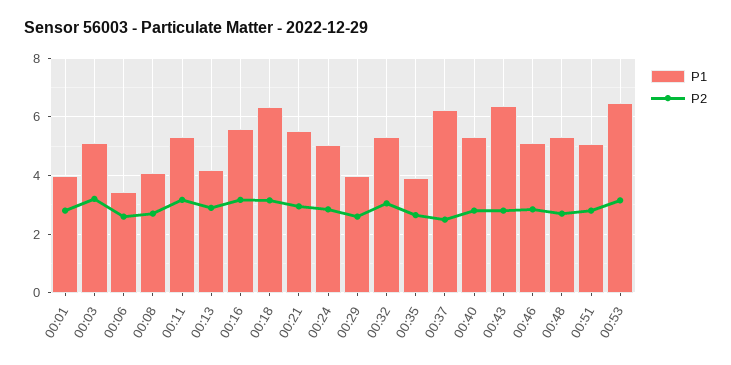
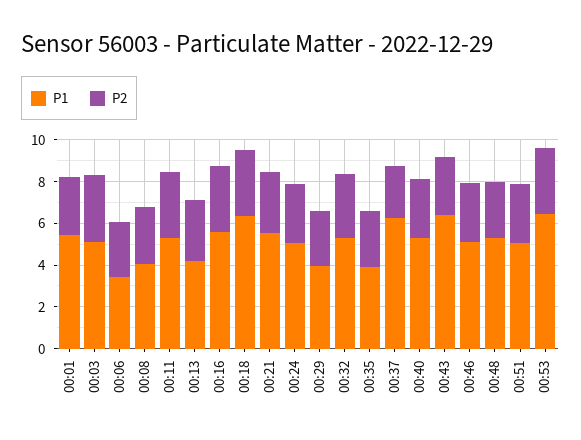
  {
    "P1": {
-     "00:01": 4,
+     "00:01": 5.5,
      "00:03": 5,
      "00:06": 3.5,
      "00:08": 4,
      "00:11": 5.25,
      "00:13": 4.25,
      "00:16": 5.5,
      "00:18": 6.25,
      "00:21": 5.5,
      "00:24": 5,
      "00:29": 4,
      "00:32": 5.25,
      "00:35": 4,
      "00:37": 6.25,
      "00:40": 5.25,
      "00:43": 6.5,
      "00:46": 5,
      "00:48": 5.25,
      "00:51": 5,
      "00:53": 6.5
    },
    "P2": {
      "00:01": 2.75,
      "00:03": 3.25,
      "00:06": 2.5,
      "00:08": 2.75,
      "00:11": 3.25,
      "00:13": 3,
      "00:16": 3.25,
      "00:18": 3.25,
      "00:21": 3,
      "00:24": 2.75,
      "00:29": 2.5,
      "00:32": 3,
      "00:35": 2.75,
      "00:37": 2.5,
      "00:40": 2.75,
      "00:43": 2.75,
      "00:46": 2.75,
      "00:48": 2.75,
      "00:51": 2.75,
      "00:53": 3.25
    }
  }

